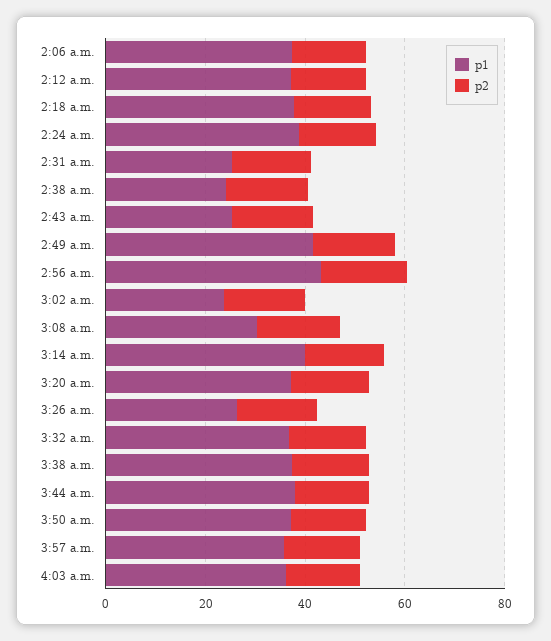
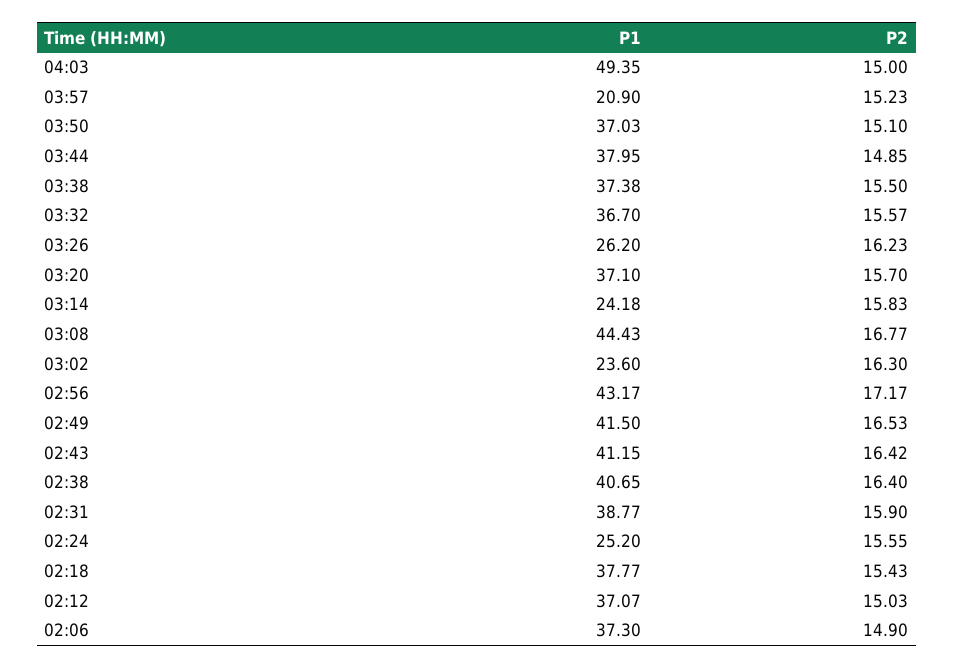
  {
    "p1": {
      "2:06 a.m.": 37.3,
      "2:12 a.m.": 37.07,
      "2:18 a.m.": 37.77,
-     "2:24 a.m.": 40,
+     "2:24 a.m.": 25.2,
-     "2:31 a.m.": 25,
+     "2:31 a.m.": 38.77,
-     "2:38 a.m.": 25,
+     "2:38 a.m.": 40.65,
-     "2:43 a.m.": 25,
+     "2:43 a.m.": 41.15,
      "2:49 a.m.": 41.5,
      "2:56 a.m.": 43.17,
      "3:02 a.m.": 23.6,
-     "3:08 a.m.": 30,
+     "3:08 a.m.": 44.43,
-     "3:14 a.m.": 40,
+     "3:14 a.m.": 24.18,
      "3:20 a.m.": 37.1,
      "3:26 a.m.": 26.2,
      "3:32 a.m.": 36.7,
      "3:38 a.m.": 37.38,
      "3:44 a.m.": 37.95,
      "3:50 a.m.": 37.03,
-     "3:57 a.m.": 35,
+     "3:57 a.m.": 20.9,
-     "4:03 a.m.": 35
+     "4:03 a.m.": 49.35
    },
    "p2": {
      "2:06 a.m.": 14.9,
      "2:12 a.m.": 15.03,
      "2:18 a.m.": 15.43,
      "2:24 a.m.": 15.55,
      "2:31 a.m.": 15.9,
      "2:38 a.m.": 16.4,
      "2:43 a.m.": 16.42,
      "2:49 a.m.": 16.53,
      "2:56 a.m.": 17.17,
      "3:02 a.m.": 16.3,
      "3:08 a.m.": 16.77,
      "3:14 a.m.": 15.83,
      "3:20 a.m.": 15.7,
      "3:26 a.m.": 16.23,
      "3:32 a.m.": 15.57,
      "3:38 a.m.": 15.5,
      "3:44 a.m.": 14.85,
      "3:50 a.m.": 15.1,
      "3:57 a.m.": 15.23,
      "4:03 a.m.": 15
    }
  }

